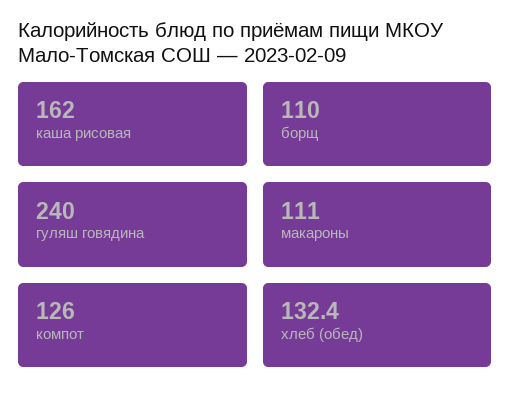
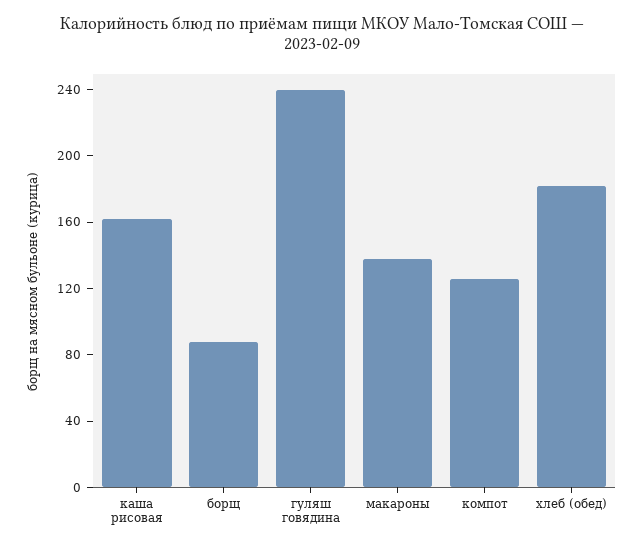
  {
    "каша рисовая": 162,
-   "борщ": 110,
+   "борщ": 90,
    "гуляш говядина": 240,
-   "макароны": 111,
+   "макароны": 140,
    "компот": 126,
-   "хлеб (обед)": 132.4
+   "хлеб (обед)": 180
  }

